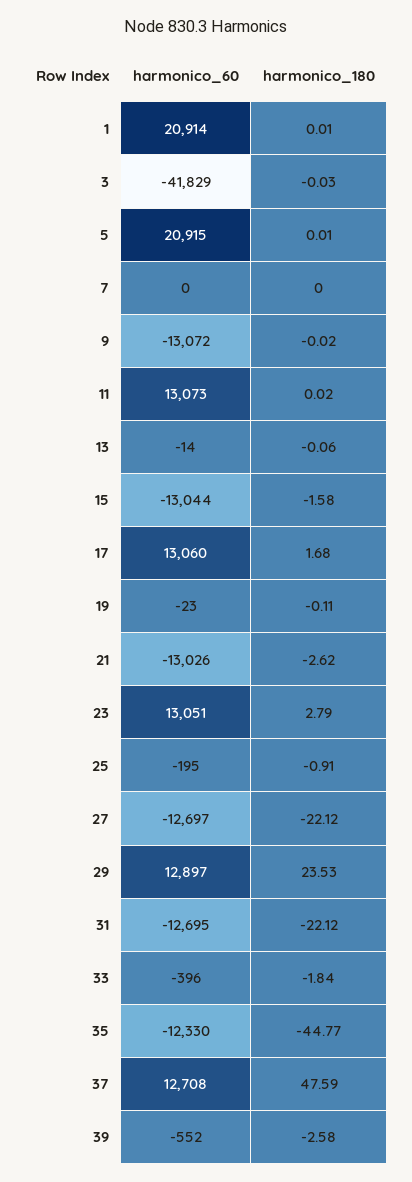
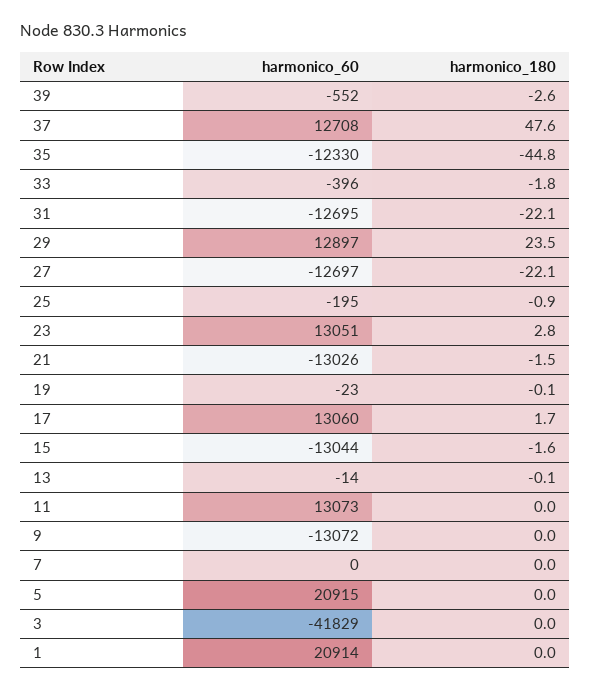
  {
    "harmonico_60": {
      "1": 20914,
      "3": -41829,
      "5": 20915,
      "7": 0,
      "9": -13072,
      "11": 13073,
      "13": -14,
      "15": -13044,
      "17": 13060,
      "19": -23,
      "21": -13026,
      "23": 13051,
      "25": -195,
      "27": -12697,
      "29": 12897,
      "31": -12695,
      "33": -396,
      "35": -12330,
      "37": 12708,
      "39": -552
    },
    "harmonico_180": {
      "1": 0.01,
      "3": -0.03,
      "5": 0.01,
      "7": 0,
      "9": -0.02,
      "11": 0.02,
      "13": -0.06,
      "15": -1.58,
      "17": 1.68,
      "19": -0.11,
-     "21": -2.62,
+     "21": -1.5,
      "23": 2.79,
      "25": -0.91,
      "27": -22.12,
      "29": 23.53,
      "31": -22.12,
      "33": -1.84,
      "35": -44.77,
      "37": 47.59,
      "39": -2.58
    }
  }

